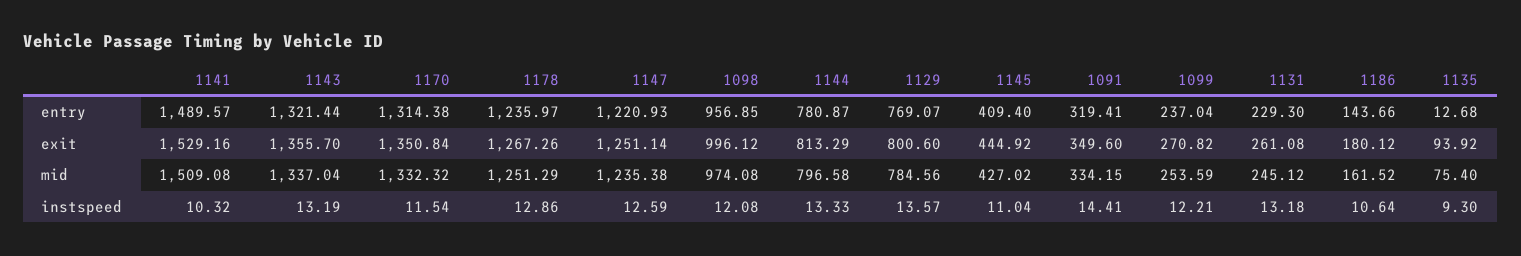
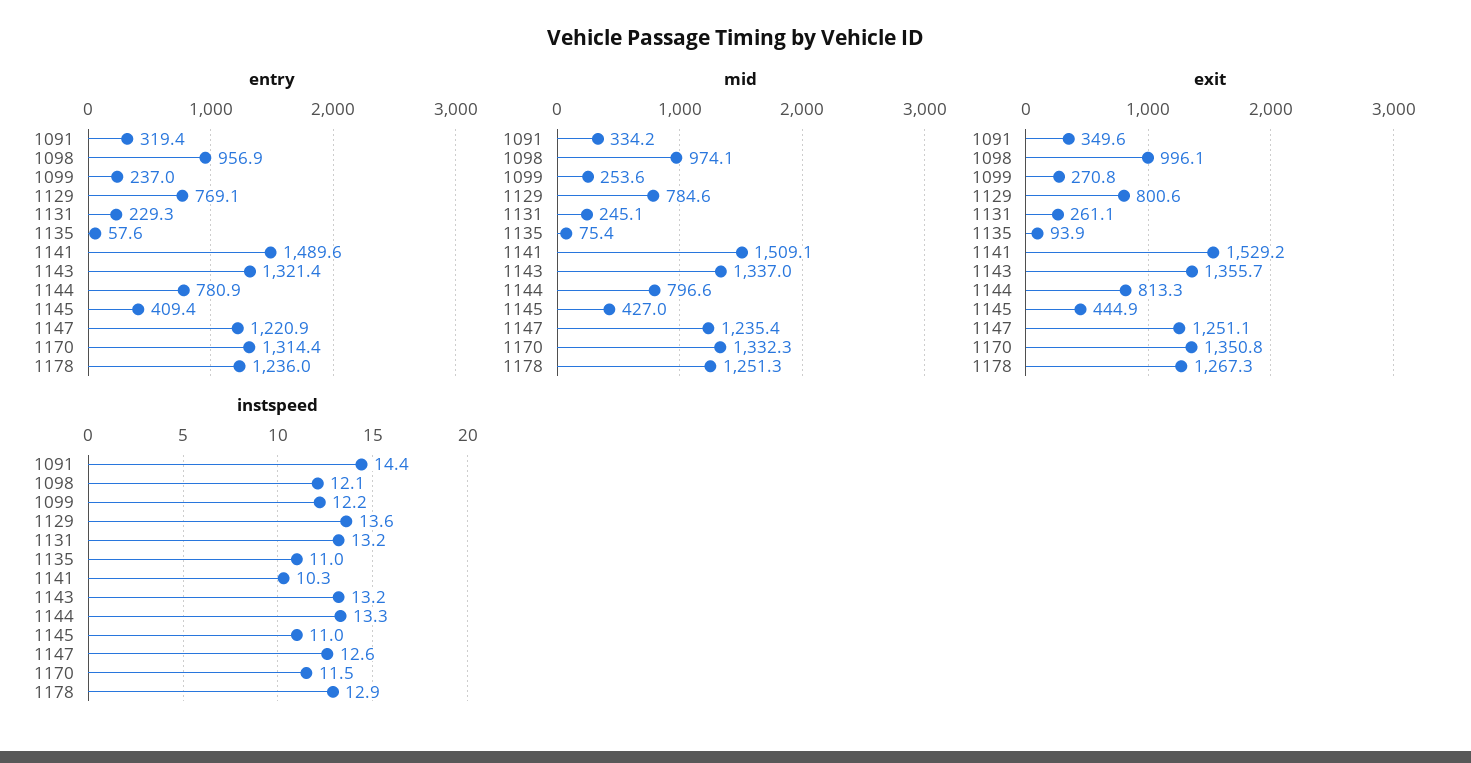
  {
    "entry": {
      "1141": 1489.57,
      "1143": 1321.44,
      "1170": 1314.38,
      "1178": 1235.97,
      "1147": 1220.93,
      "1098": 956.85,
      "1144": 780.87,
      "1129": 769.07,
      "1145": 409.4,
      "1091": 319.41,
      "1099": 237.04,
      "1131": 229.3,
-     "1186": 143.66,
-     "1135": 12.68
+     "1135": 57.6
    },
    "exit": {
      "1141": 1529.16,
      "1143": 1355.7,
      "1170": 1350.84,
      "1178": 1267.26,
      "1147": 1251.14,
      "1098": 996.12,
      "1144": 813.29,
      "1129": 800.6,
      "1145": 444.92,
      "1091": 349.6,
      "1099": 270.82,
      "1131": 261.08,
-     "1186": 180.12,
      "1135": 93.92
    },
    "mid": {
      "1141": 1509.08,
      "1143": 1337.04,
      "1170": 1332.32,
      "1178": 1251.29,
      "1147": 1235.38,
      "1098": 974.08,
      "1144": 796.58,
      "1129": 784.56,
      "1145": 427.02,
      "1091": 334.15,
      "1099": 253.59,
      "1131": 245.12,
-     "1186": 161.52,
      "1135": 75.4
    },
    "instspeed": {
      "1141": 10.32,
      "1143": 13.19,
      "1170": 11.54,
      "1178": 12.86,
      "1147": 12.59,
      "1098": 12.08,
      "1144": 13.33,
      "1129": 13.57,
      "1145": 11.04,
      "1091": 14.41,
      "1099": 12.21,
      "1131": 13.18,
-     "1186": 10.64,
-     "1135": 9.3
+     "1135": 11
    }
  }

